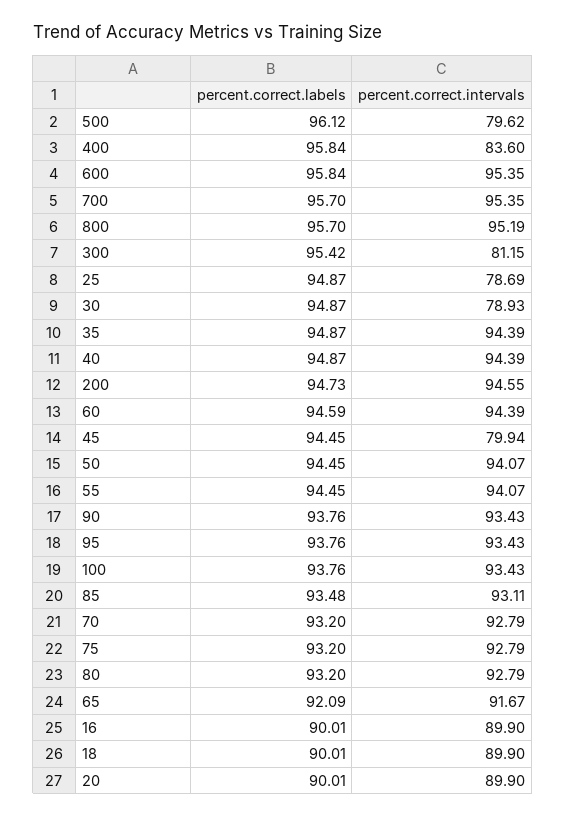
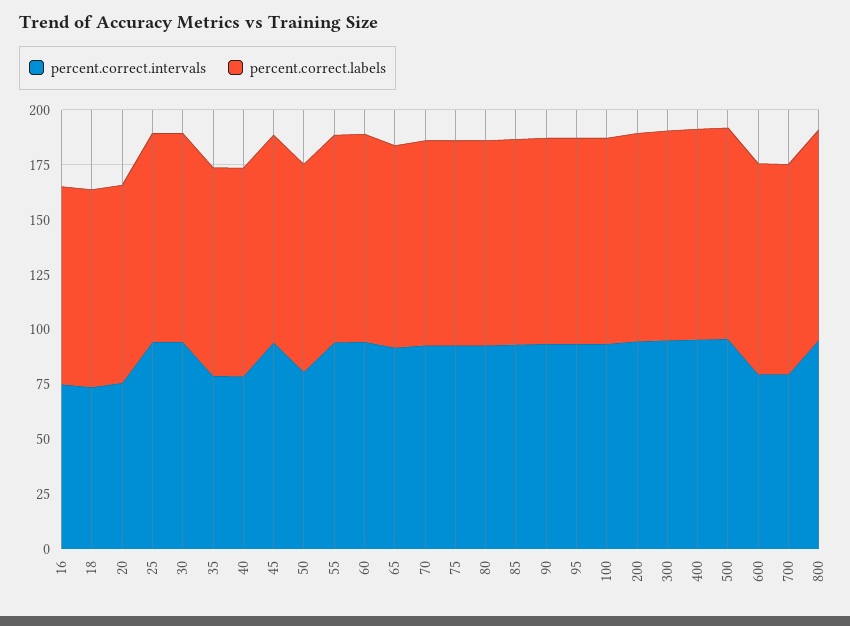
  {
    "percent.correct.labels": {
      "500": 96.12,
      "400": 95.84,
      "600": 95.84,
      "700": 95.7,
      "800": 95.7,
      "300": 95.42,
      "25": 94.87,
      "30": 94.87,
      "35": 94.87,
      "40": 94.87,
      "200": 94.73,
      "60": 94.59,
      "45": 94.45,
      "50": 94.45,
      "55": 94.45,
      "90": 93.76,
      "95": 93.76,
      "100": 93.76,
      "85": 93.48,
      "70": 93.2,
      "75": 93.2,
      "80": 93.2,
      "65": 92.09,
      "16": 90.01,
      "18": 90.01,
      "20": 90.01
    },
    "percent.correct.intervals": {
-     "500": 79.62,
+     "500": 95,
-     "400": 83.6,
+     "400": 95,
-     "600": 95.35,
+     "600": 80,
-     "700": 95.35,
+     "700": 80,
      "800": 95.19,
-     "300": 81.15,
+     "300": 95,
-     "25": 78.69,
+     "25": 95,
-     "30": 78.93,
+     "30": 95,
-     "35": 94.39,
+     "35": 80,
-     "40": 94.39,
+     "40": 80,
      "200": 94.55,
      "60": 94.39,
-     "45": 79.94,
+     "45": 95,
-     "50": 94.07,
+     "50": 80,
      "55": 94.07,
      "90": 93.43,
      "95": 93.43,
      "100": 93.43,
      "85": 93.11,
      "70": 92.79,
      "75": 92.79,
      "80": 92.79,
      "65": 91.67,
-     "16": 89.9,
+     "16": 75,
-     "18": 89.9,
+     "18": 75,
-     "20": 89.9
+     "20": 75
    }
  }

